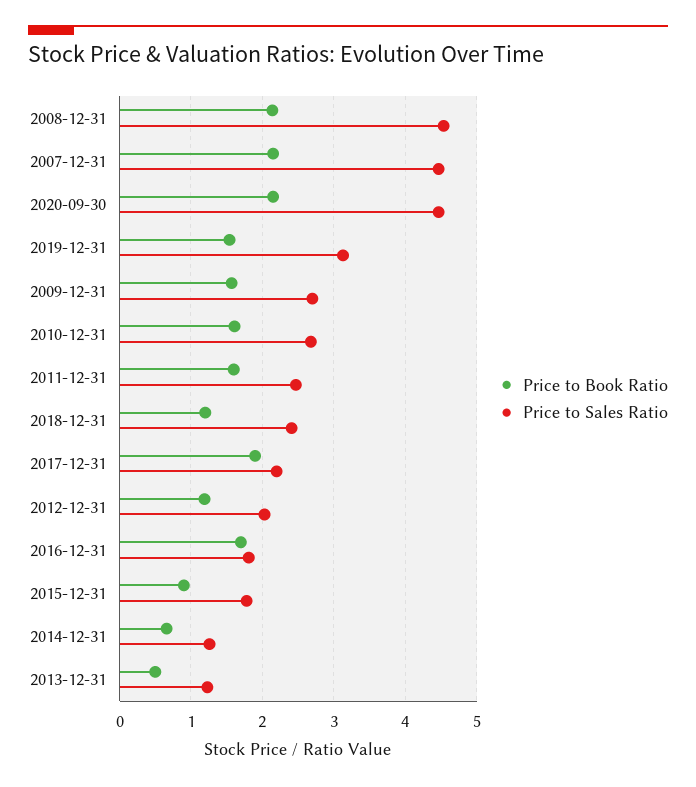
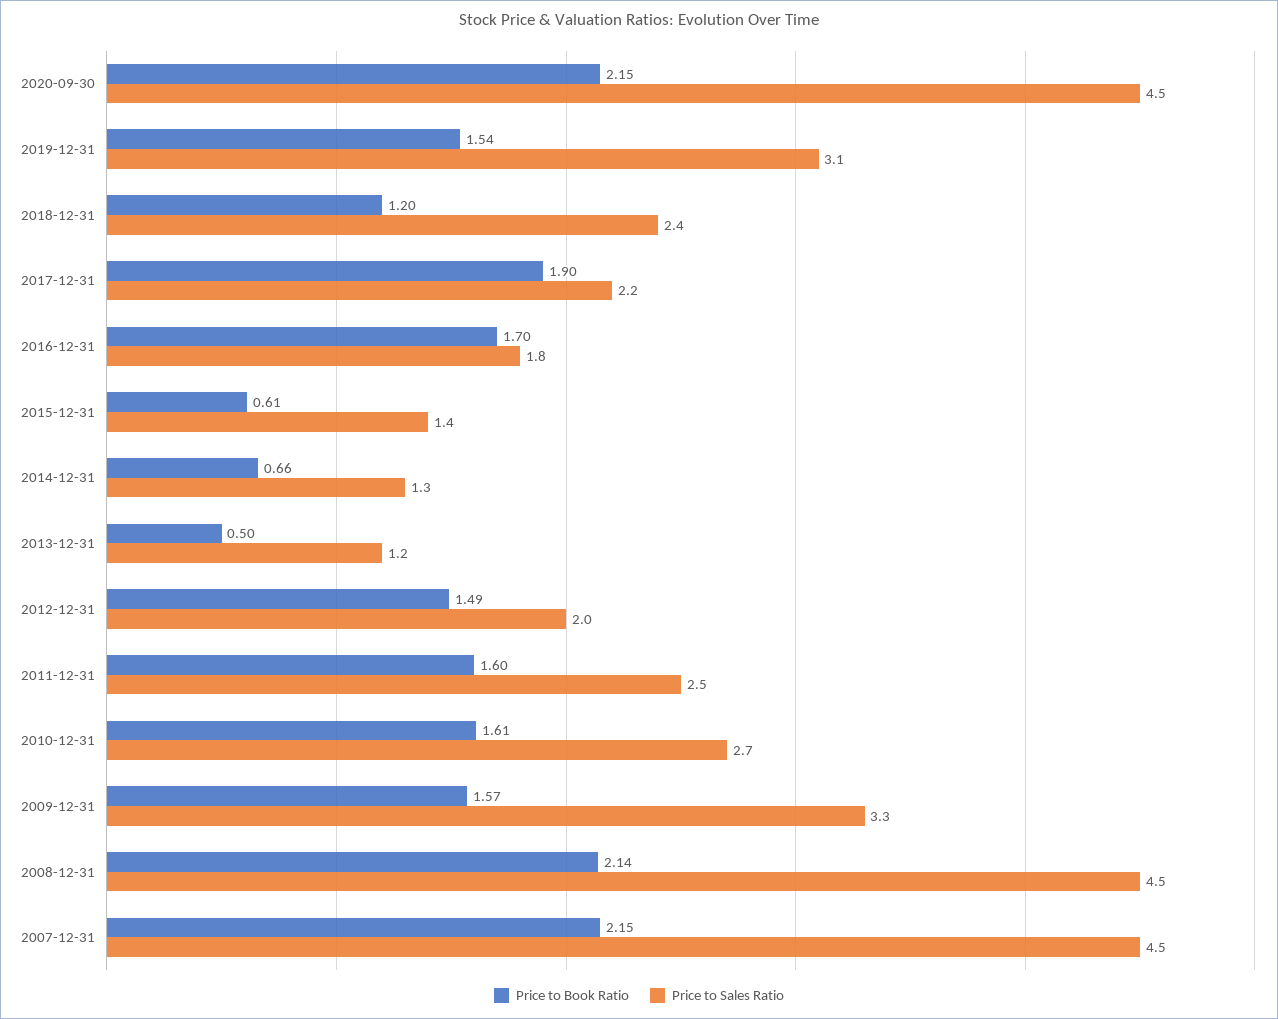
  {
    "Price to Book Ratio": {
      "2008-12-31": 2.14,
      "2007-12-31": 2.15,
      "2020-09-30": 2.15,
      "2019-12-31": 1.54,
      "2009-12-31": 1.57,
      "2010-12-31": 1.61,
      "2011-12-31": 1.6,
      "2018-12-31": 1.2,
      "2017-12-31": 1.9,
-     "2012-12-31": 1.2,
+     "2012-12-31": 1.49,
      "2016-12-31": 1.7,
-     "2015-12-31": 0.9,
+     "2015-12-31": 0.61,
      "2014-12-31": 0.66,
      "2013-12-31": 0.5
    },
    "Price to Sales Ratio": {
      "2008-12-31": 4.5,
      "2007-12-31": 4.5,
      "2020-09-30": 4.5,
      "2019-12-31": 3.1,
-     "2009-12-31": 2.7,
+     "2009-12-31": 3.3,
      "2010-12-31": 2.7,
      "2011-12-31": 2.5,
      "2018-12-31": 2.4,
      "2017-12-31": 2.2,
      "2012-12-31": 2,
      "2016-12-31": 1.8,
-     "2015-12-31": 1.8,
+     "2015-12-31": 1.4,
      "2014-12-31": 1.3,
      "2013-12-31": 1.2
    }
  }

